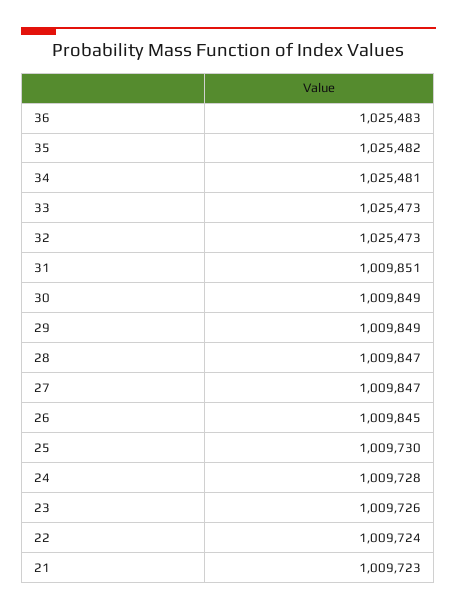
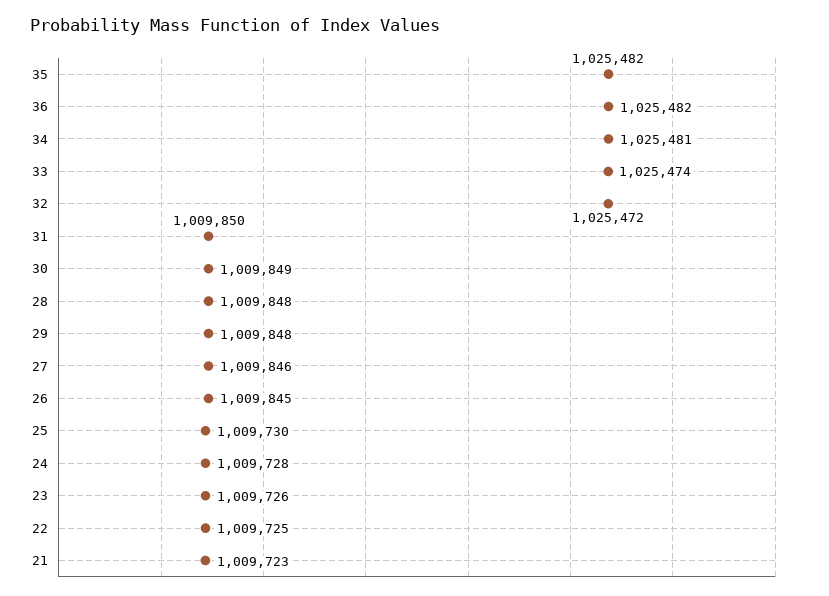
  {
-   "36": 1025483,
+   "36": 1025482,
    "35": 1025482,
    "34": 1025481,
-   "33": 1025473,
+   "33": 1025474,
-   "32": 1025473,
+   "32": 1025472,
-   "31": 1009851,
+   "31": 1009850,
    "30": 1009849,
-   "29": 1009849,
+   "29": 1009848,
-   "28": 1009847,
+   "28": 1009848,
-   "27": 1009847,
+   "27": 1009846,
    "26": 1009845,
    "25": 1009730,
    "24": 1009728,
    "23": 1009726,
-   "22": 1009724,
+   "22": 1009725,
    "21": 1009723
  }

